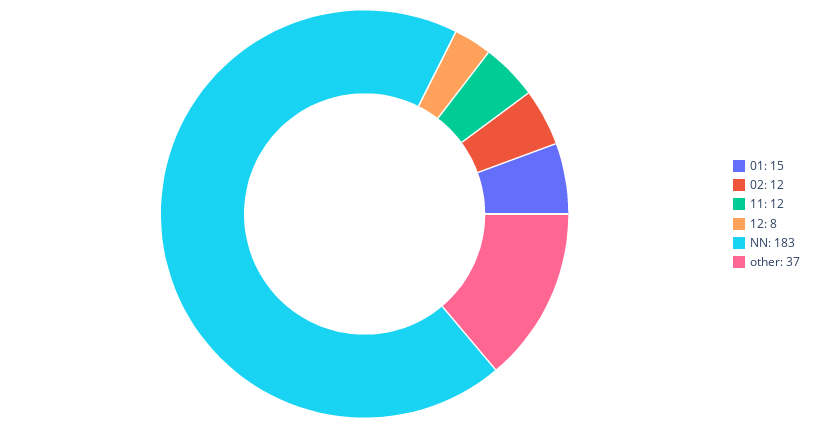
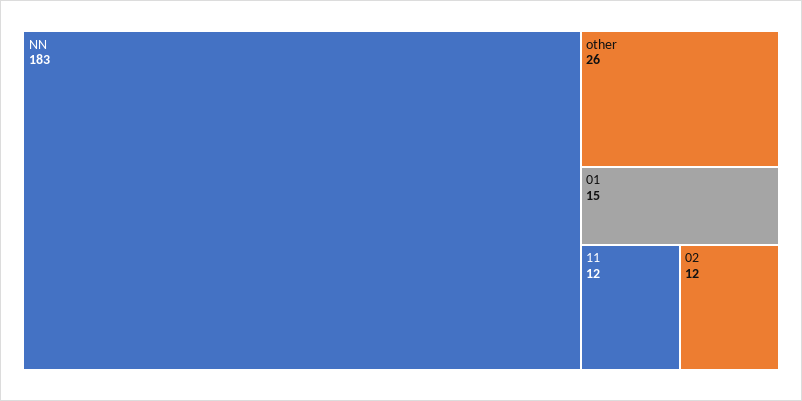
  {
    "01": 15,
    "02": 12,
    "11": 12,
-   "12": 8,
    "NN": 183,
-   "other": 37
+   "other": 26
  }

